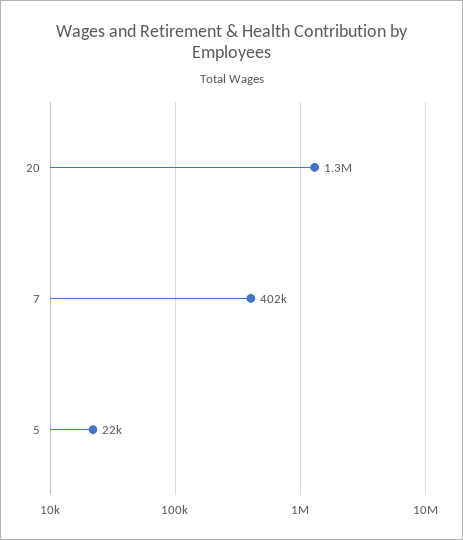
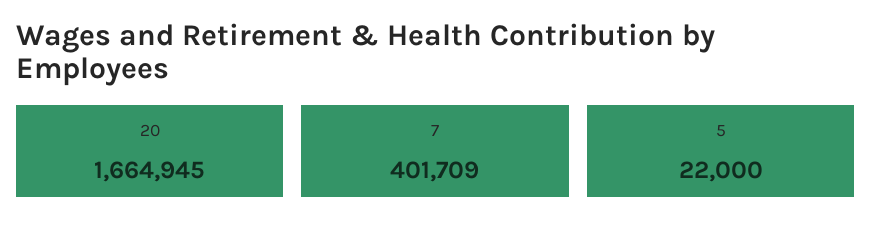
  {
-   "20": 1300000,
+   "20": 1664945,
    "7": 401709,
    "5": 22000
  }

